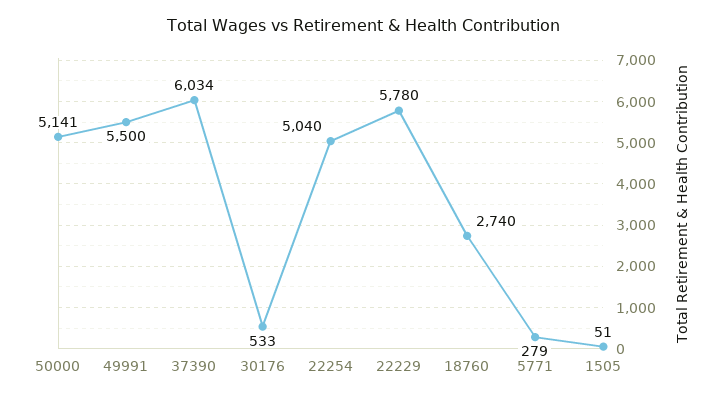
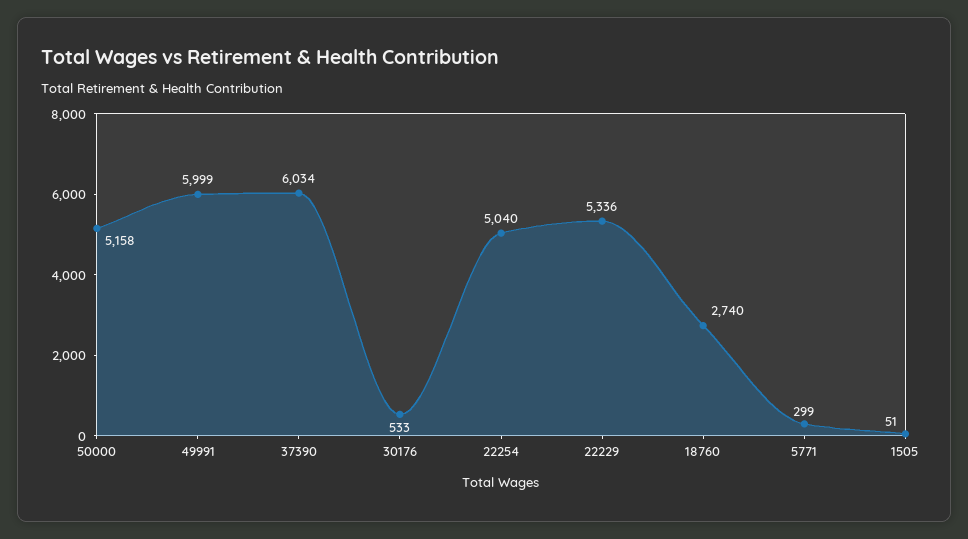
  {
-   "50000": 5141,
+   "50000": 5158,
-   "49991": 5500,
+   "49991": 5999,
    "37390": 6034,
    "30176": 533,
    "22254": 5040,
-   "22229": 5780,
+   "22229": 5336,
    "18760": 2740,
-   "5771": 279,
+   "5771": 299,
    "1505": 51
  }

